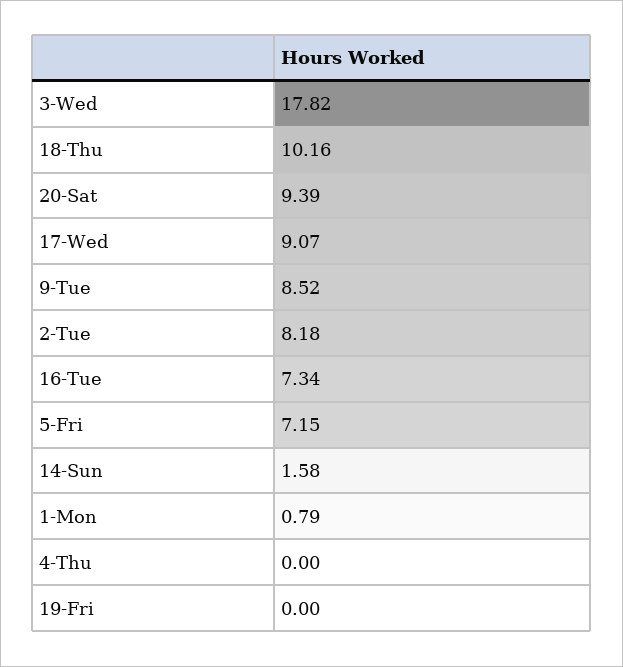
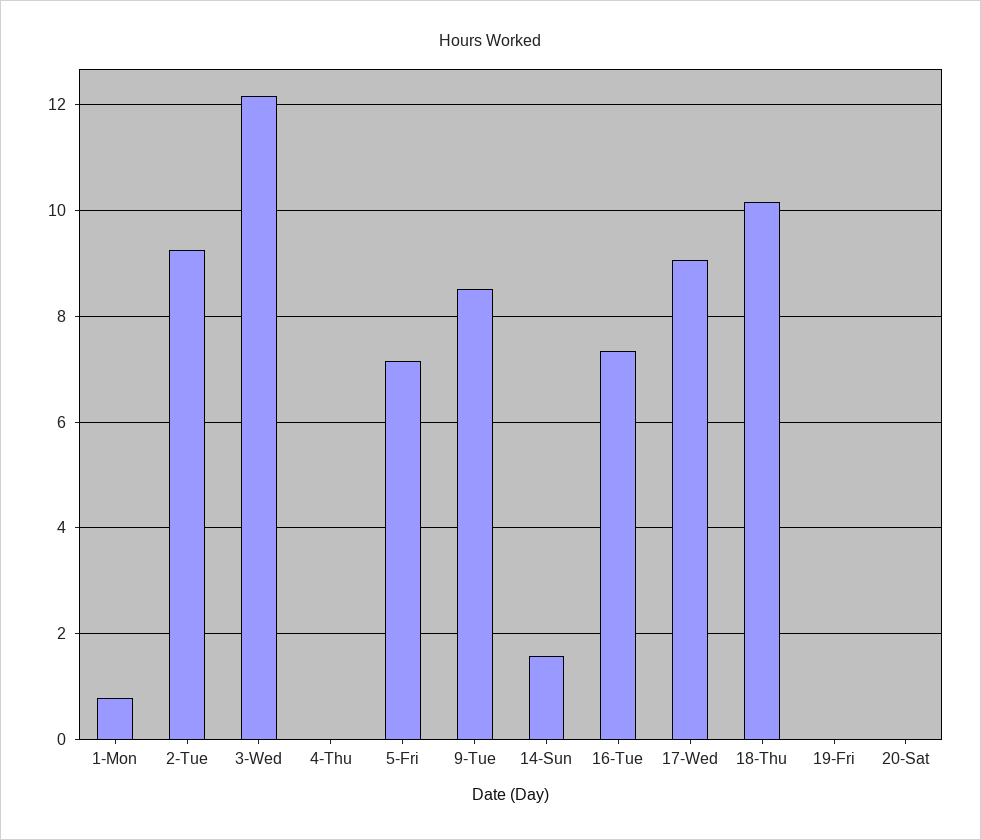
  {
-   "3-Wed": 17.82,
+   "3-Wed": 12.2,
    "18-Thu": 10.16,
-   "20-Sat": 9.39,
+   "20-Sat": 0,
    "17-Wed": 9.07,
    "9-Tue": 8.52,
-   "2-Tue": 8.18,
+   "2-Tue": 9.2,
    "16-Tue": 7.34,
    "5-Fri": 7.15,
    "14-Sun": 1.58,
    "1-Mon": 0.79,
    "4-Thu": 0,
    "19-Fri": 0
  }

